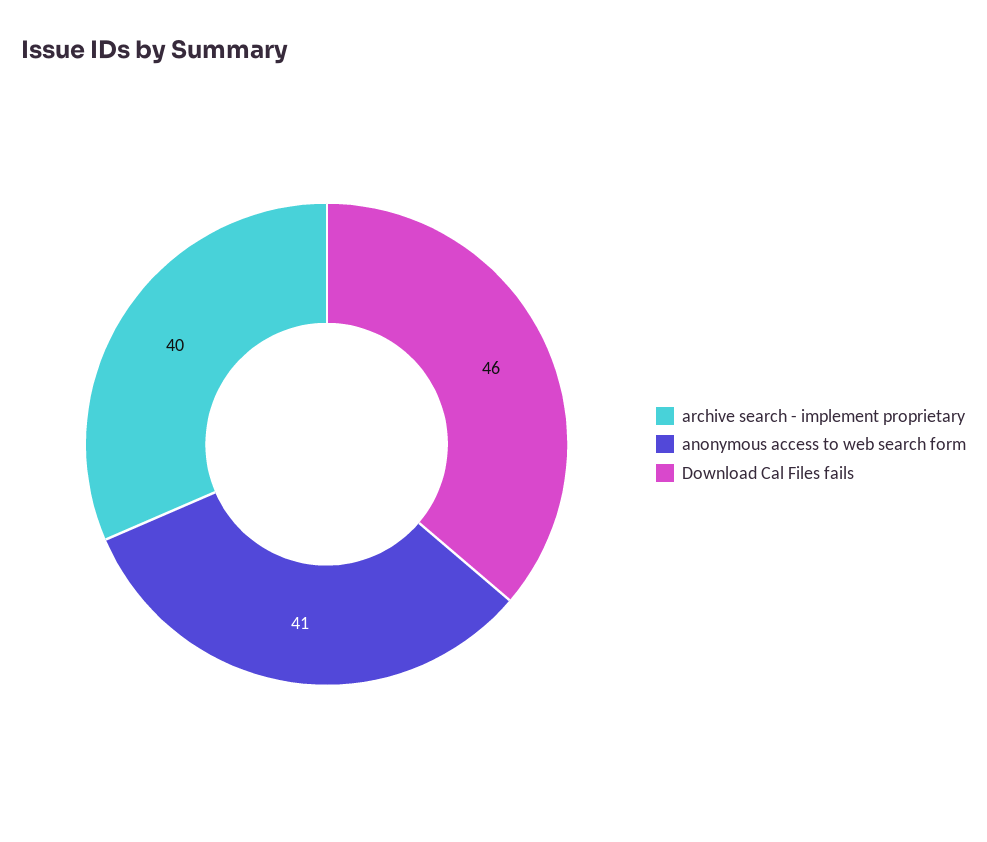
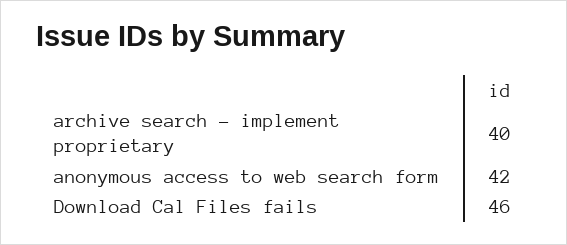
  {
    "archive search - implement proprietary": 40,
-   "anonymous access to web search form": 41,
+   "anonymous access to web search form": 42,
    "Download Cal Files fails": 46
  }

